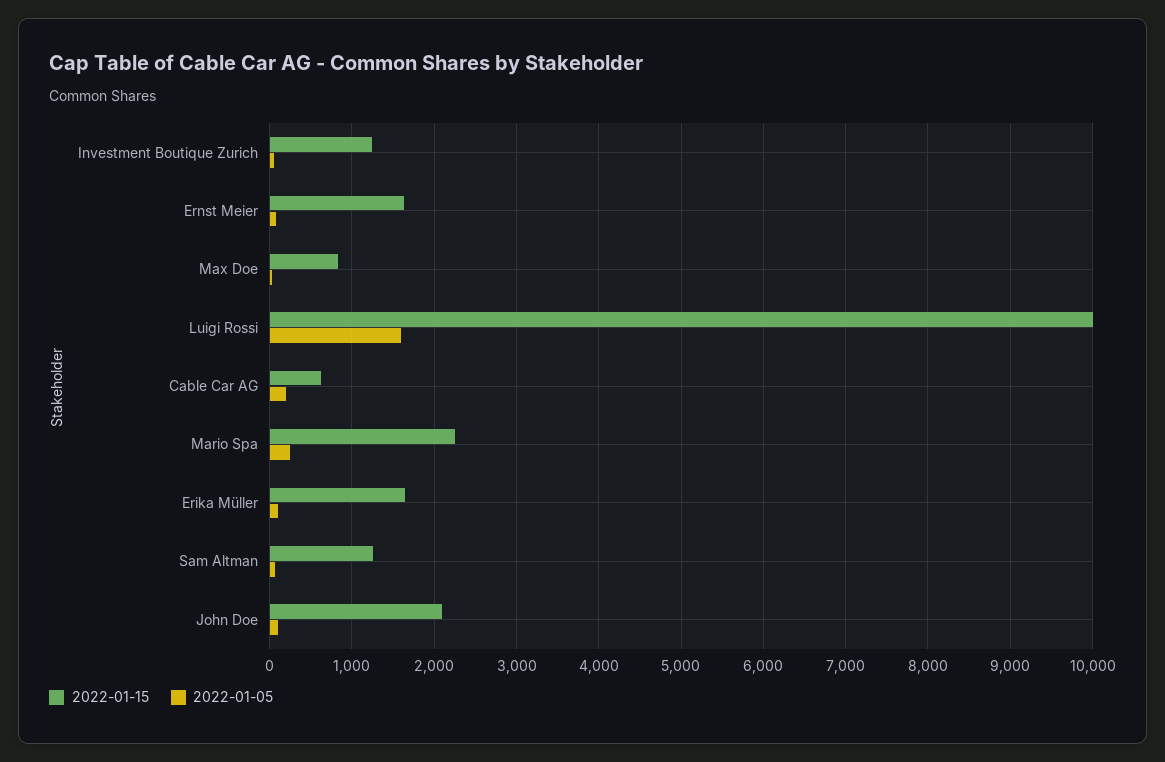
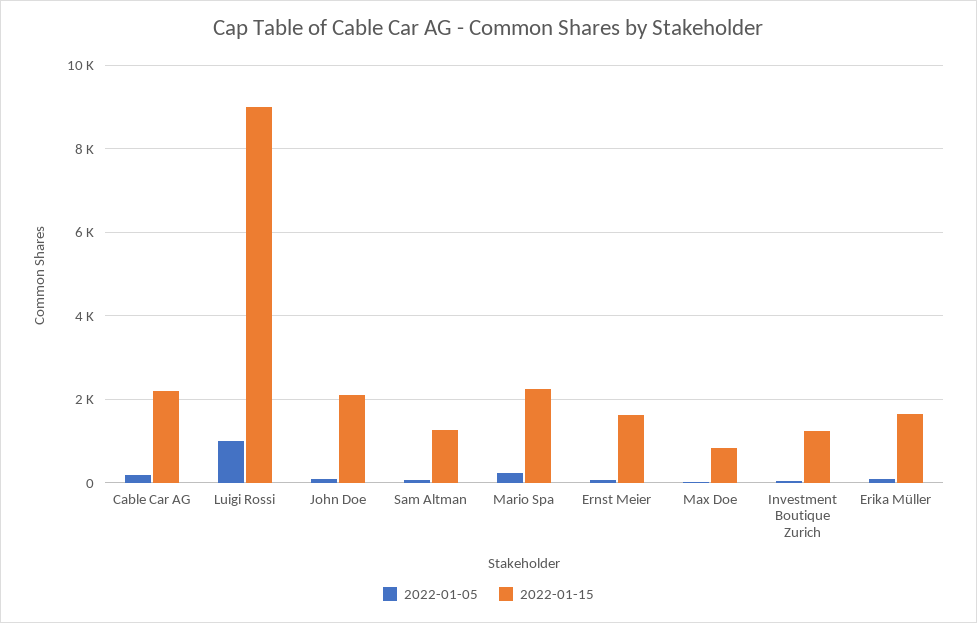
  {
    "2022-01-15": {
      "Investment Boutique Zurich": 1300,
      "Ernst Meier": 1600,
      "Max Doe": 800,
-     "Luigi Rossi": 10000,
+     "Luigi Rossi": 9000,
-     "Cable Car AG": 600,
+     "Cable Car AG": 2200,
      "Mario Spa": 2300,
      "Erika Müller": 1700,
      "Sam Altman": 1300,
      "John Doe": 2100
    },
    "2022-01-05": {
      "Investment Boutique Zurich": 100,
      "Ernst Meier": 100,
      "Max Doe": 0,
-     "Luigi Rossi": 1600,
+     "Luigi Rossi": 1000,
      "Cable Car AG": 200,
      "Mario Spa": 300,
      "Erika Müller": 100,
      "Sam Altman": 100,
      "John Doe": 100
    }
  }

